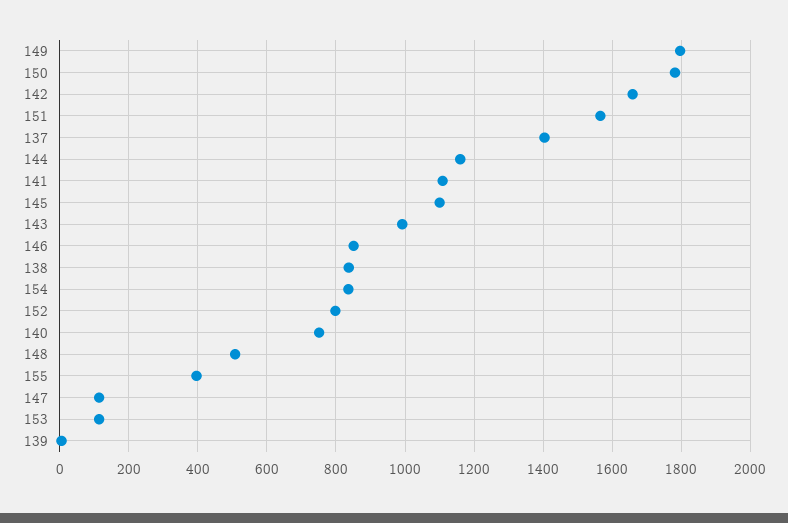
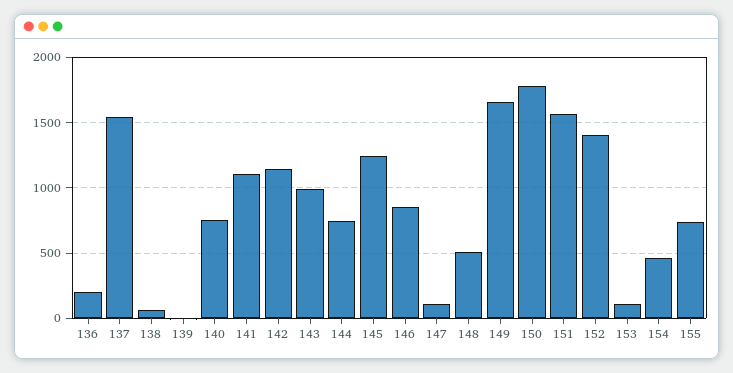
  {
-   "149": 1800,
+   "149": 1650,
    "150": 1780,
-   "142": 1660,
+   "142": 1150,
    "151": 1560,
-   "137": 1400,
+   "137": 1550,
-   "144": 1160,
+   "144": 750,
    "141": 1100,
-   "145": 1100,
+   "145": 1250,
    "143": 1000,
    "146": 860,
-   "138": 840,
+   "138": 50,
-   "154": 840,
+   "154": 450,
-   "152": 800,
+   "152": 1400,
    "140": 760,
    "148": 500,
-   "155": 400,
+   "155": 750,
    "147": 120,
    "153": 120,
-   "139": 0
+   "139": 0,
+   "136": 200
  }

